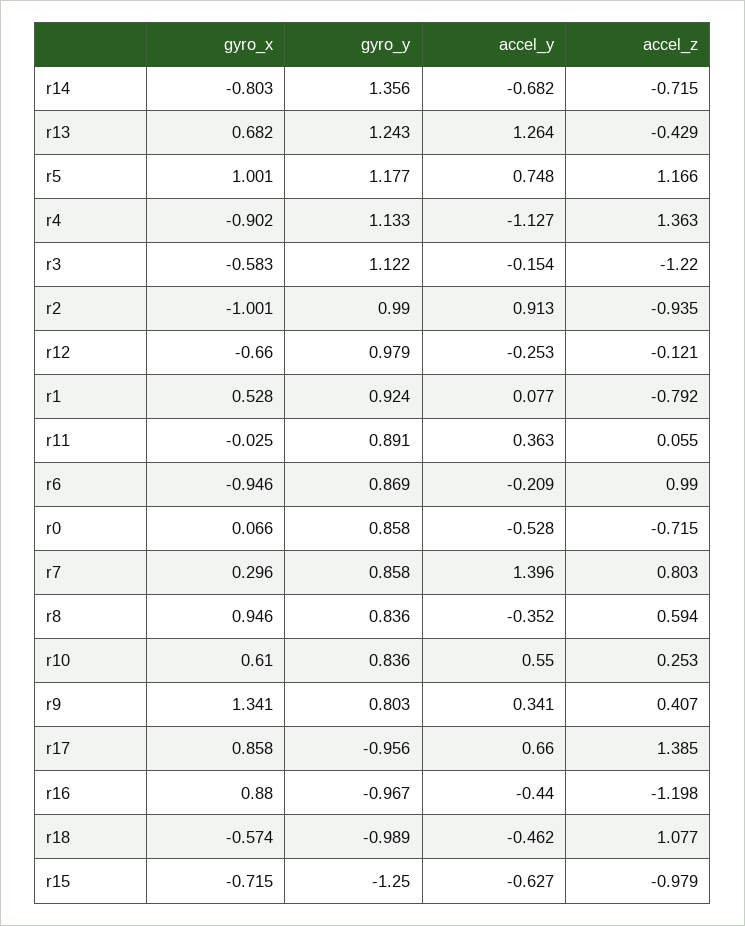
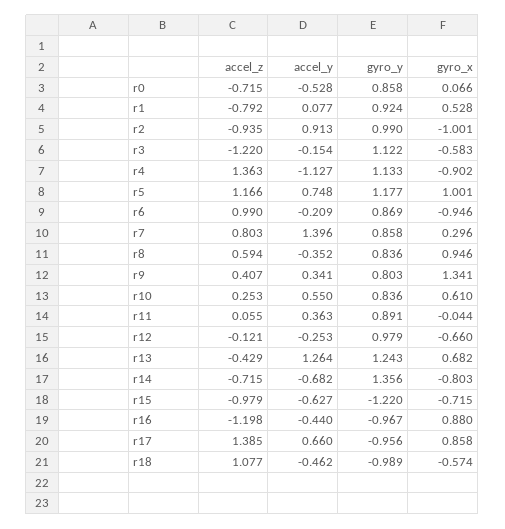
  {
    "gyro_x": {
      "r14": -0.803,
      "r13": 0.682,
      "r5": 1.001,
      "r4": -0.902,
      "r3": -0.583,
      "r2": -1.001,
      "r12": -0.66,
      "r1": 0.528,
-     "r11": -0.025,
+     "r11": -0.044,
      "r6": -0.946,
      "r0": 0.066,
      "r7": 0.296,
      "r8": 0.946,
      "r10": 0.61,
      "r9": 1.341,
      "r17": 0.858,
      "r16": 0.88,
      "r18": -0.574,
      "r15": -0.715
    },
    "gyro_y": {
      "r14": 1.356,
      "r13": 1.243,
      "r5": 1.177,
      "r4": 1.133,
      "r3": 1.122,
      "r2": 0.99,
      "r12": 0.979,
      "r1": 0.924,
      "r11": 0.891,
      "r6": 0.869,
      "r0": 0.858,
      "r7": 0.858,
      "r8": 0.836,
      "r10": 0.836,
      "r9": 0.803,
      "r17": -0.956,
      "r16": -0.967,
      "r18": -0.989,
-     "r15": -1.25
+     "r15": -1.22
    },
    "accel_y": {
      "r14": -0.682,
      "r13": 1.264,
      "r5": 0.748,
      "r4": -1.127,
      "r3": -0.154,
      "r2": 0.913,
      "r12": -0.253,
      "r1": 0.077,
      "r11": 0.363,
      "r6": -0.209,
      "r0": -0.528,
      "r7": 1.396,
      "r8": -0.352,
      "r10": 0.55,
      "r9": 0.341,
      "r17": 0.66,
      "r16": -0.44,
      "r18": -0.462,
      "r15": -0.627
    },
    "accel_z": {
      "r14": -0.715,
      "r13": -0.429,
      "r5": 1.166,
      "r4": 1.363,
      "r3": -1.22,
      "r2": -0.935,
      "r12": -0.121,
      "r1": -0.792,
      "r11": 0.055,
      "r6": 0.99,
      "r0": -0.715,
      "r7": 0.803,
      "r8": 0.594,
      "r10": 0.253,
      "r9": 0.407,
      "r17": 1.385,
      "r16": -1.198,
      "r18": 1.077,
      "r15": -0.979
    }
  }

